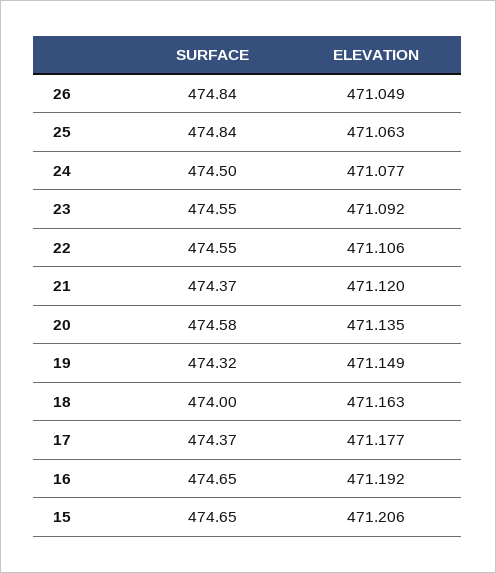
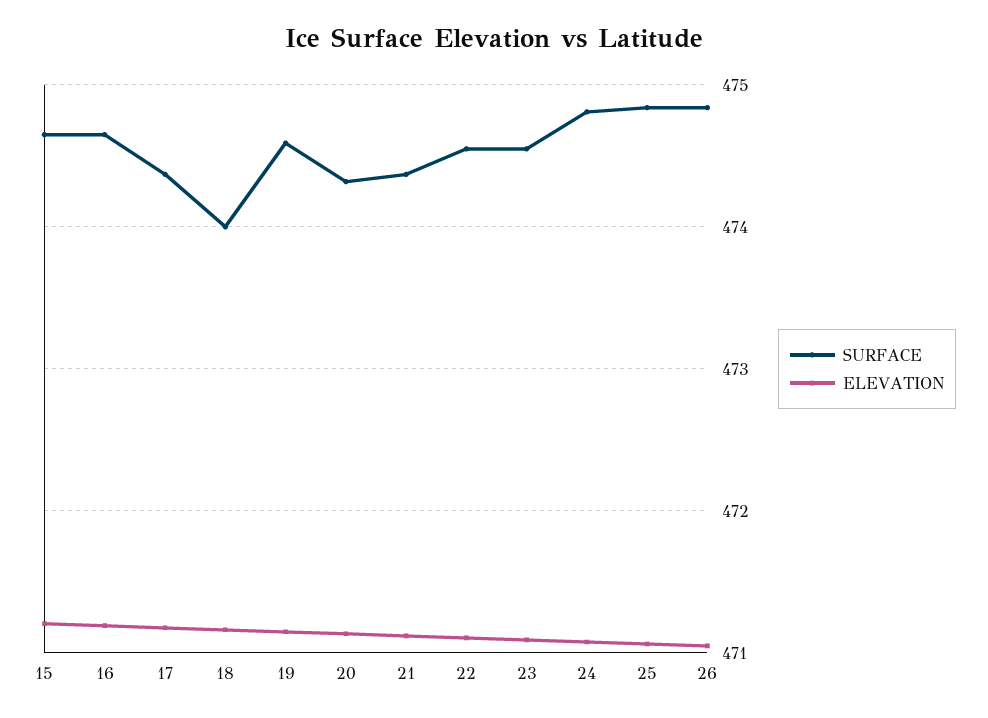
  {
    "SURFACE": {
      "26": 474.84,
      "25": 474.84,
-     "24": 474.5,
+     "24": 474.8,
      "23": 474.55,
      "22": 474.55,
      "21": 474.37,
-     "20": 474.58,
+     "20": 474.3,
-     "19": 474.32,
+     "19": 474.6,
      "18": 474,
      "17": 474.37,
      "16": 474.65,
      "15": 474.65
    },
    "ELEVATION": {
      "26": 471.049,
      "25": 471.063,
      "24": 471.077,
      "23": 471.092,
      "22": 471.106,
      "21": 471.12,
      "20": 471.135,
      "19": 471.149,
      "18": 471.163,
      "17": 471.177,
      "16": 471.192,
      "15": 471.206
    }
  }

